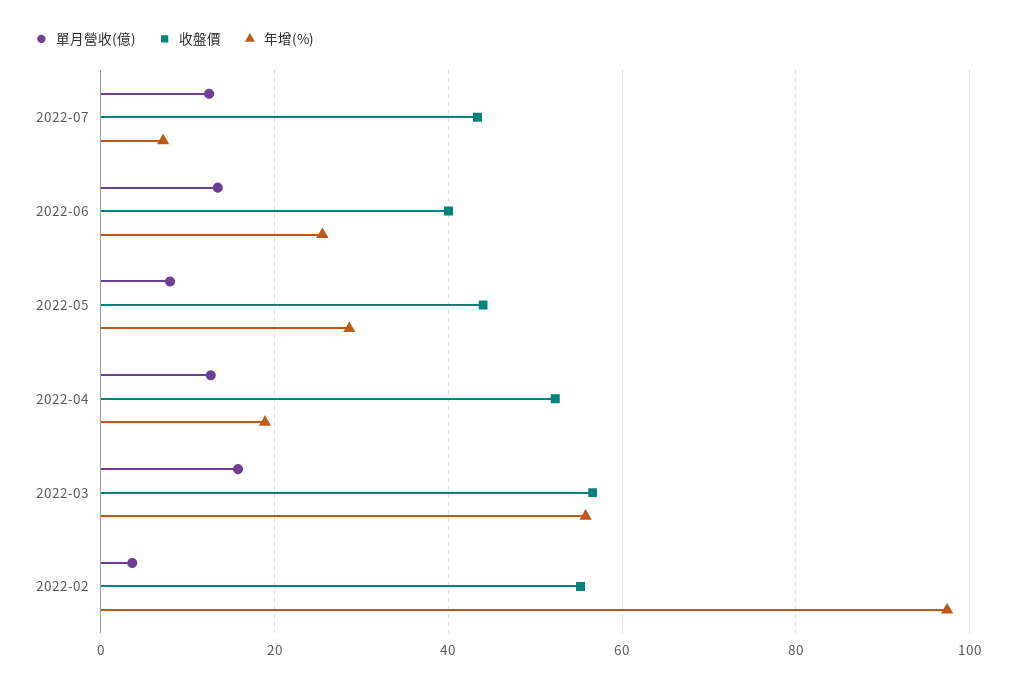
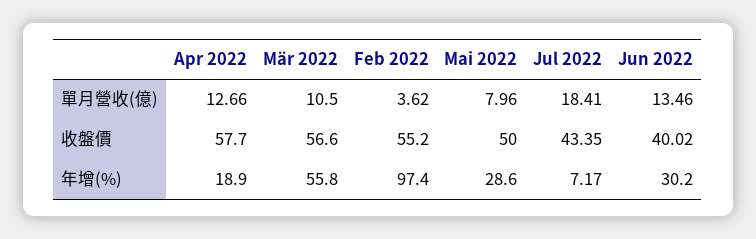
  {
    "單月營收(億)": {
-     "2022-07": 12,
+     "2022-07": 18.41,
      "2022-06": 13.46,
      "2022-05": 7.96,
      "2022-04": 12.66,
-     "2022-03": 16,
+     "2022-03": 10.5,
      "2022-02": 3.62
    },
    "收盤價": {
      "2022-07": 43.35,
      "2022-06": 40.02,
-     "2022-05": 44,
+     "2022-05": 50,
-     "2022-04": 52,
+     "2022-04": 57.7,
      "2022-03": 56.6,
      "2022-02": 55.2
    },
    "年增(%)": {
      "2022-07": 7.17,
-     "2022-06": 26,
+     "2022-06": 30.2,
      "2022-05": 28.6,
      "2022-04": 18.9,
      "2022-03": 55.8,
      "2022-02": 97.4
    }
  }

